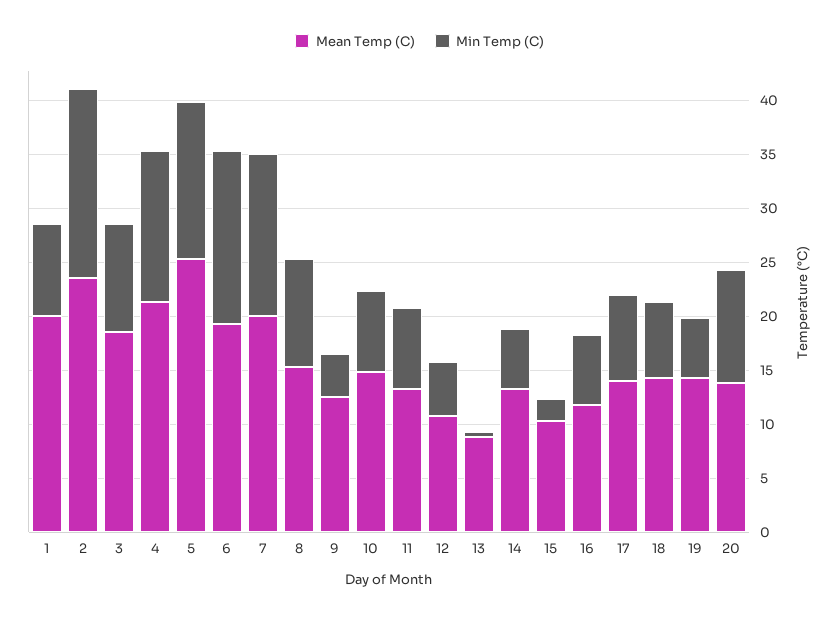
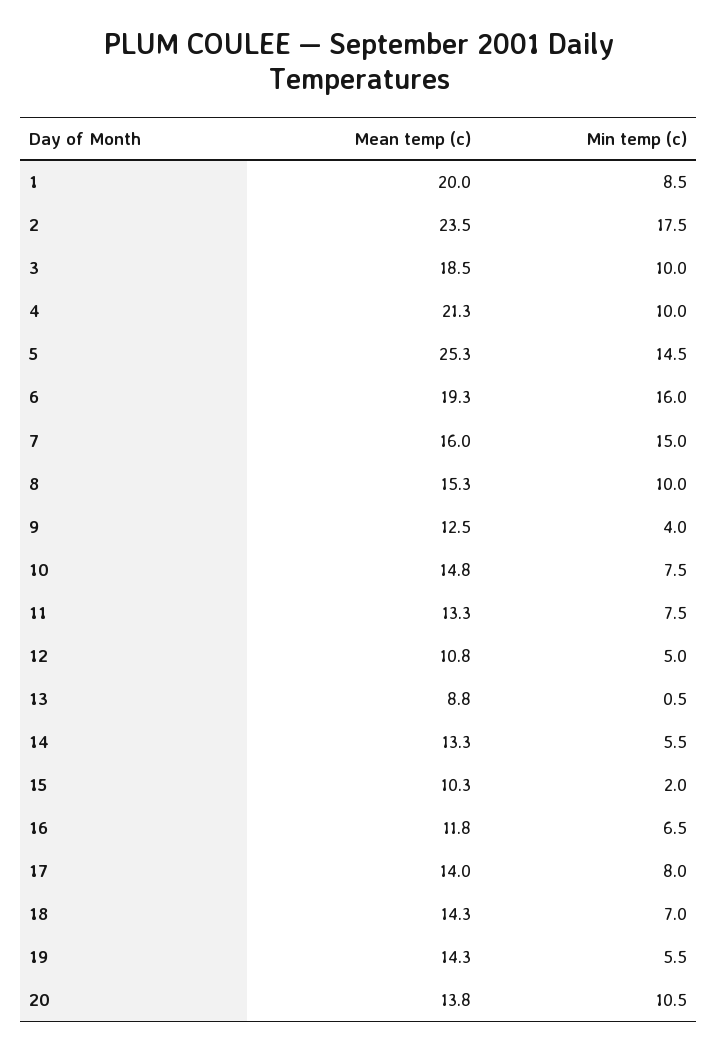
  {
    "Mean Temp (C)": {
      "1": 20,
      "2": 23.5,
      "3": 18.5,
      "4": 21.3,
      "5": 25.3,
      "6": 19.3,
-     "7": 20,
+     "7": 16,
      "8": 15.3,
      "9": 12.5,
      "10": 14.8,
      "11": 13.3,
      "12": 10.8,
      "13": 8.8,
      "14": 13.3,
      "15": 10.3,
      "16": 11.8,
      "17": 14,
      "18": 14.3,
      "19": 14.3,
      "20": 13.8
    },
    "Min Temp (C)": {
      "1": 8.5,
      "2": 17.5,
      "3": 10,
-     "4": 14,
+     "4": 10,
      "5": 14.5,
      "6": 16,
      "7": 15,
      "8": 10,
      "9": 4,
      "10": 7.5,
      "11": 7.5,
      "12": 5,
      "13": 0.5,
      "14": 5.5,
      "15": 2,
      "16": 6.5,
      "17": 8,
      "18": 7,
      "19": 5.5,
      "20": 10.5
    }
  }

